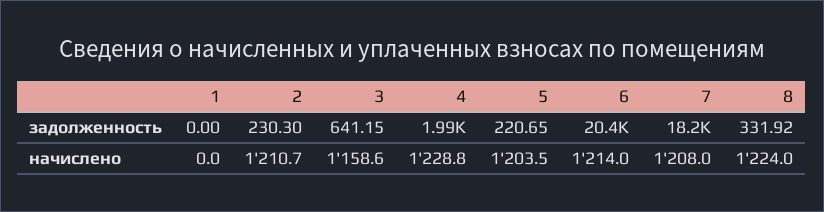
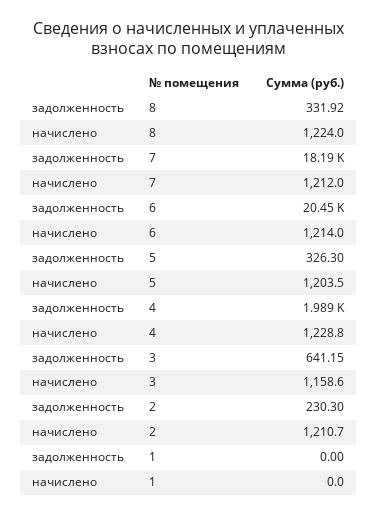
  {
    "1": {
      "задолженность": 0,
      "начислено": 0
    },
    "2": {
      "задолженность": 230.3,
      "начислено": 1210.7
    },
    "3": {
      "задолженность": 641.15,
      "начислено": 1158.6
    },
    "4": {
      "задолженность": 1989,
      "начислено": 1228.8
    },
    "5": {
-     "задолженность": 220.65,
+     "задолженность": 326.3,
      "начислено": 1203.5
    },
    "6": {
      "задолженность": 20450,
      "начислено": 1214
    },
    "7": {
      "задолженность": 18190,
-     "начислено": 1208
+     "начислено": 1212
    },
    "8": {
      "задолженность": 331.92,
      "начислено": 1224
    }
  }

